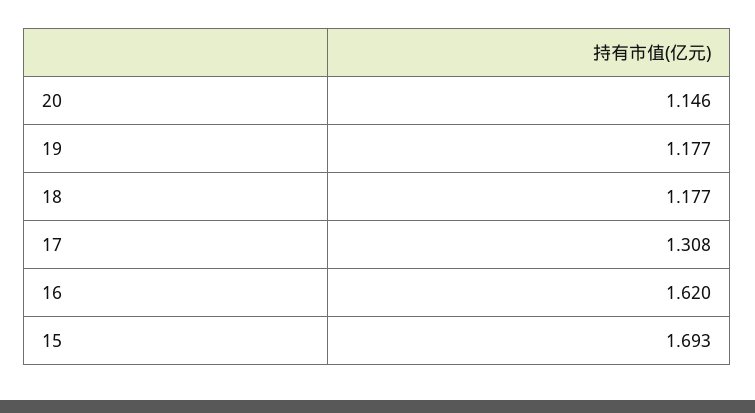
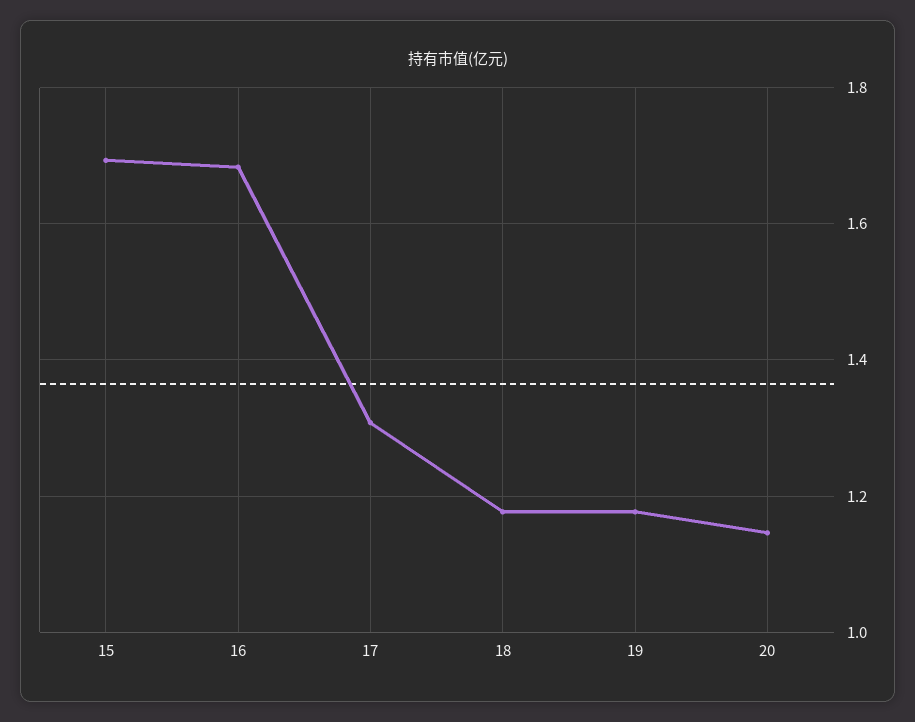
  {
    "20": 1.146,
    "19": 1.177,
    "18": 1.177,
    "17": 1.308,
-   "16": 1.62,
+   "16": 1.68,
    "15": 1.693
  }

